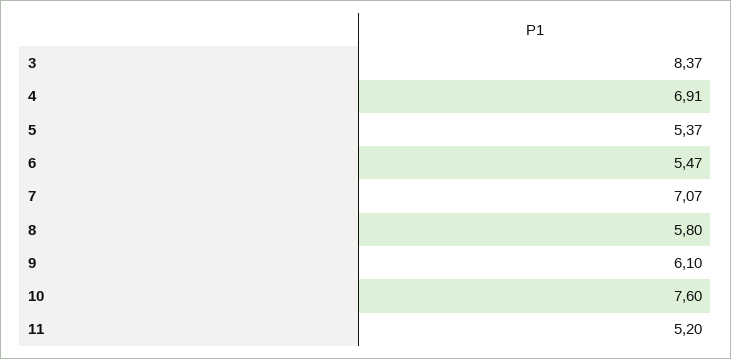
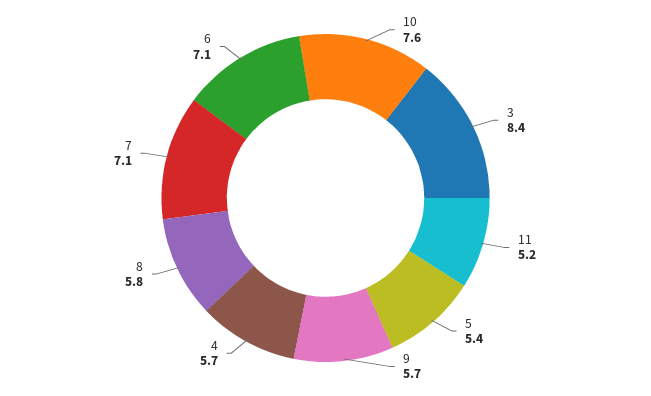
  {
    "3": 8.37,
-   "4": 6.91,
+   "4": 5.7,
    "5": 5.37,
-   "6": 5.47,
+   "6": 7.1,
    "7": 7.07,
    "8": 5.8,
-   "9": 6.1,
+   "9": 5.7,
    "10": 7.6,
    "11": 5.2
  }

